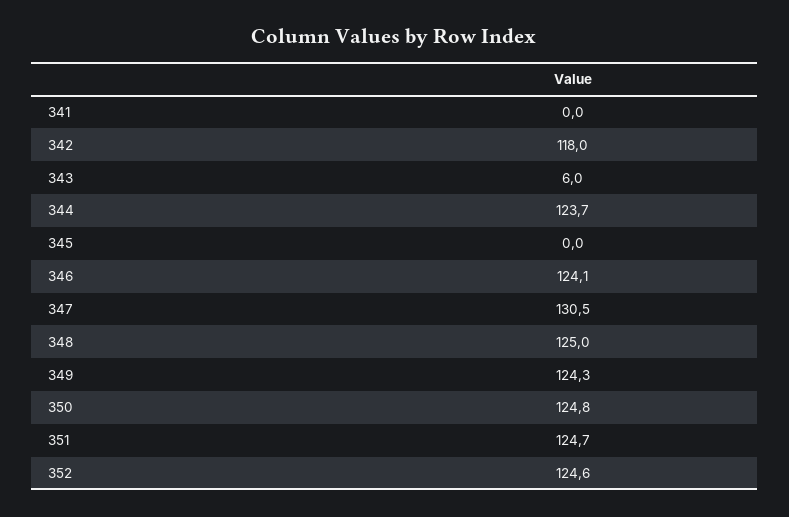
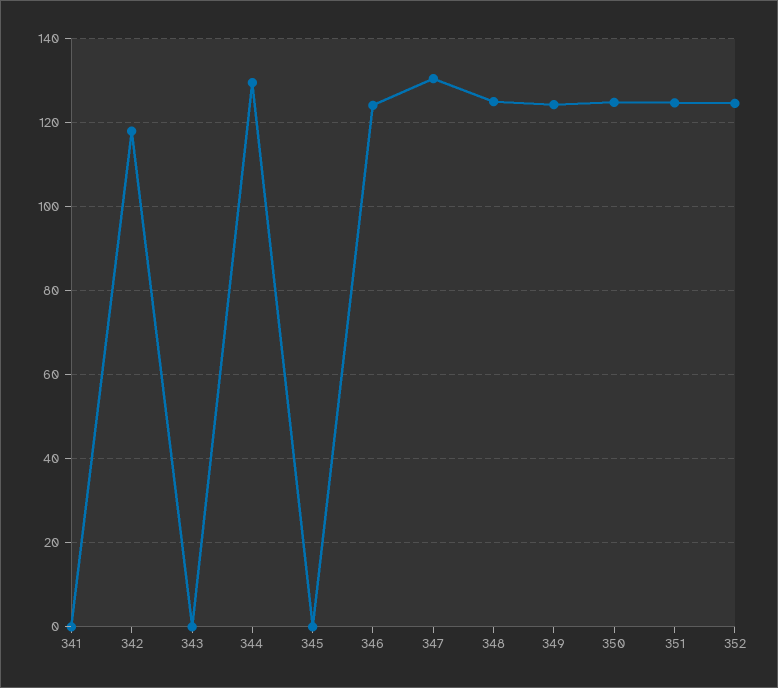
  {
    "341": 0,
    "342": 118,
-   "343": 6,
+   "343": 0,
-   "344": 123.7,
+   "344": 130,
    "345": 0,
    "346": 124.1,
    "347": 130.5,
    "348": 125,
    "349": 124.3,
    "350": 124.8,
    "351": 124.7,
    "352": 124.6
  }

